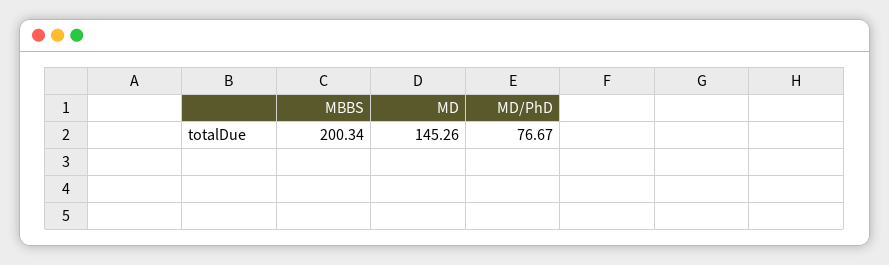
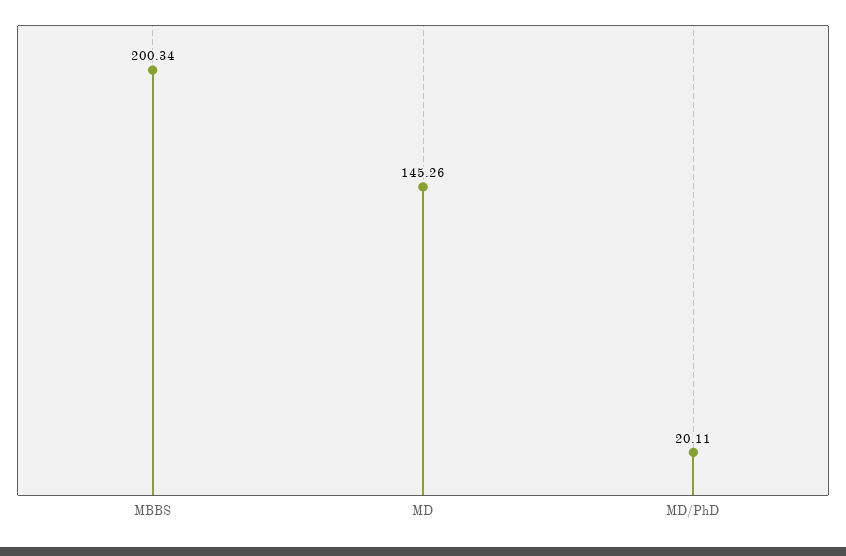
  {
    "MBBS": 200.34,
    "MD": 145.26,
-   "MD/PhD": 76.67
+   "MD/PhD": 20.11
  }

